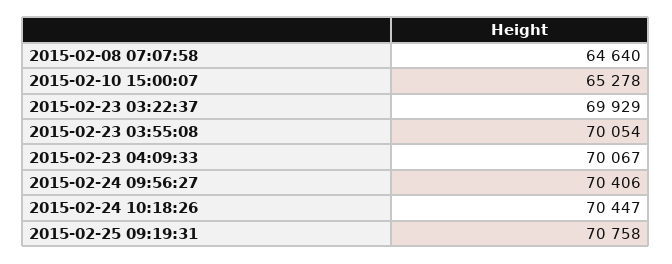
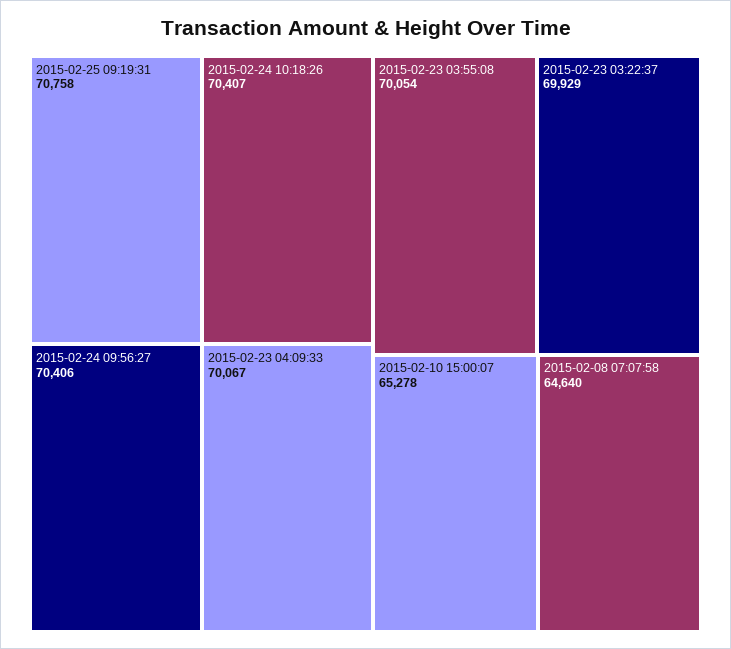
  {
    "2015-02-08 07:07:58": 64640,
    "2015-02-10 15:00:07": 65278,
    "2015-02-23 03:22:37": 69929,
    "2015-02-23 03:55:08": 70054,
    "2015-02-23 04:09:33": 70067,
    "2015-02-24 09:56:27": 70406,
-   "2015-02-24 10:18:26": 70447,
+   "2015-02-24 10:18:26": 70407,
    "2015-02-25 09:19:31": 70758
  }

